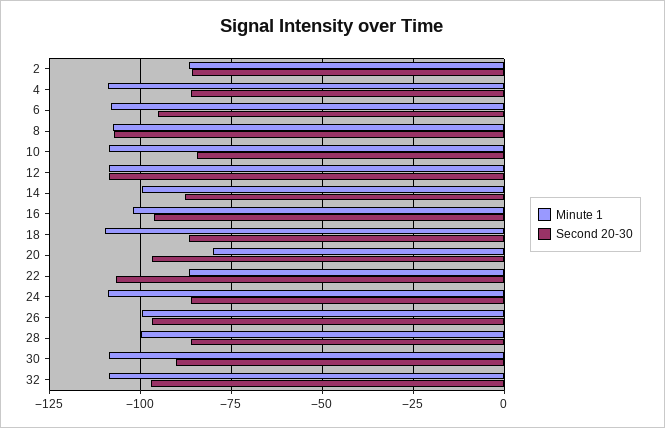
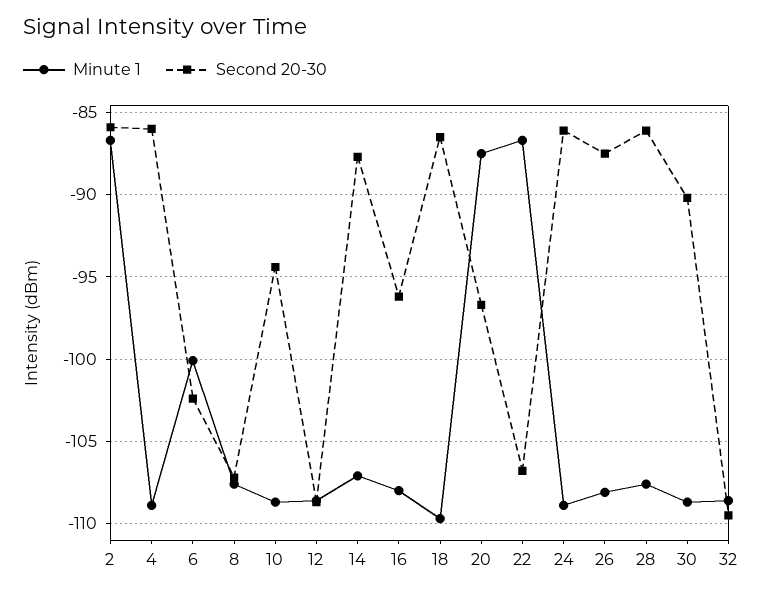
  {
    "Minute 1": {
      "2": -86.5,
      "4": -109,
-     "6": -107.5,
+     "6": -100,
      "8": -107.5,
      "10": -108.5,
      "12": -108.5,
-     "14": -100,
+     "14": -107,
-     "16": -102.5,
+     "16": -108,
      "18": -109.5,
-     "20": -80,
+     "20": -87.5,
      "22": -86.5,
      "24": -109,
-     "26": -100,
+     "26": -108,
-     "28": -100,
+     "28": -107.5,
      "30": -108.5,
      "32": -108.5
    },
    "Second 20-30": {
      "2": -86,
      "4": -86,
-     "6": -95,
+     "6": -102.5,
      "8": -107,
-     "10": -85,
+     "10": -94.5,
      "12": -108.5,
      "14": -87.5,
      "16": -96,
      "18": -86.5,
      "20": -96.5,
      "22": -107,
      "24": -86,
-     "26": -97.5,
+     "26": -87.5,
      "28": -86,
      "30": -90,
-     "32": -97.5
+     "32": -109.5
    }
  }

